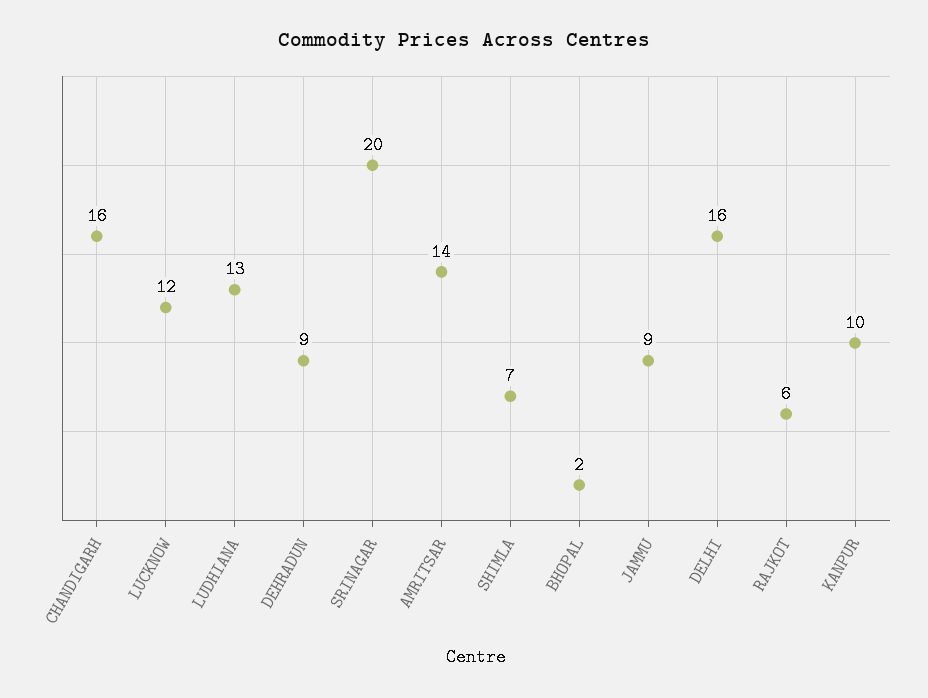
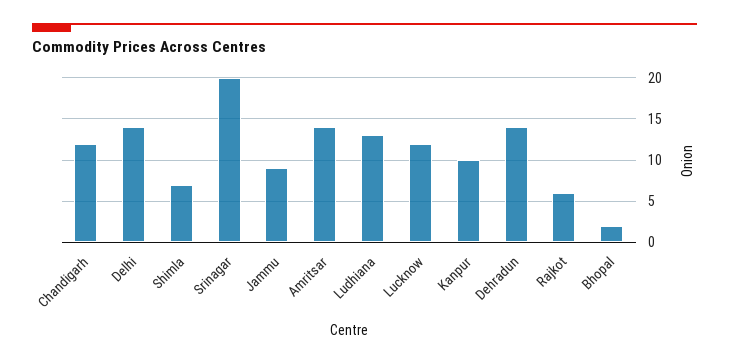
  {
-   "CHANDIGARH": 16,
+   "CHANDIGARH": 12,
    "LUCKNOW": 12,
    "LUDHIANA": 13,
-   "DEHRADUN": 9,
+   "DEHRADUN": 14,
    "SRINAGAR": 20,
    "AMRITSAR": 14,
    "SHIMLA": 7,
    "BHOPAL": 2,
    "JAMMU": 9,
-   "DELHI": 16,
+   "DELHI": 14,
    "RAJKOT": 6,
    "KANPUR": 10
  }

